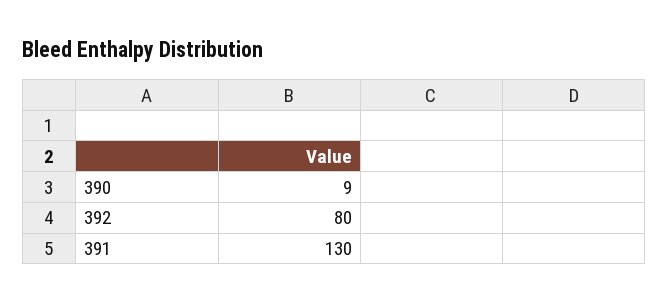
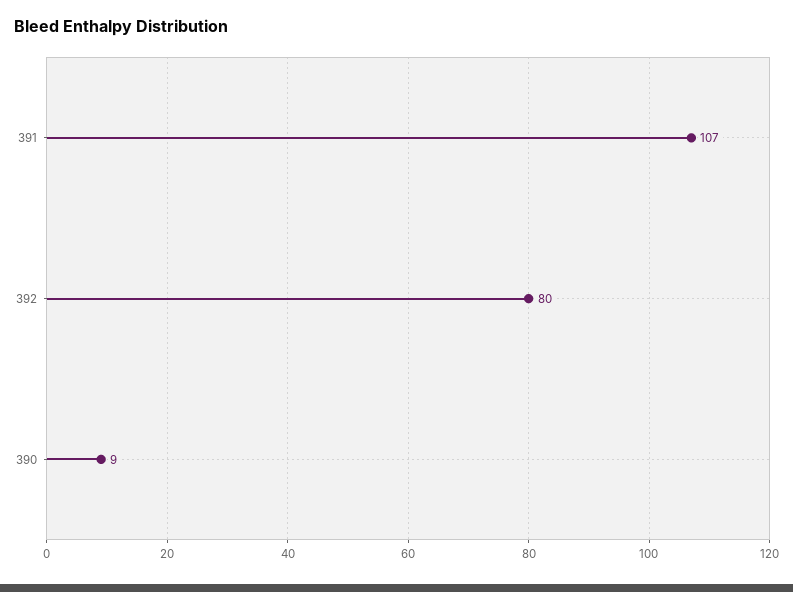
  {
    "390": 9,
    "392": 80,
-   "391": 130
+   "391": 107
  }

